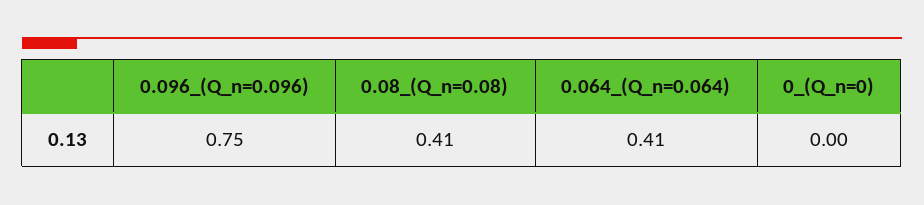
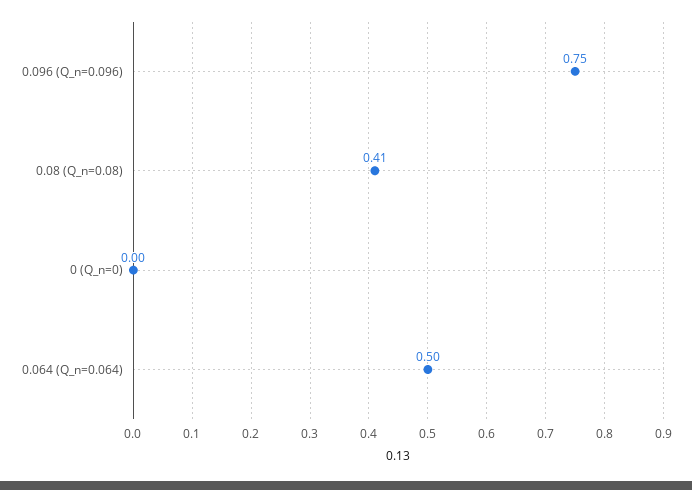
  {
    "0.096_(Q_n=0.096)": 0.75,
    "0.08_(Q_n=0.08)": 0.41,
-   "0.064_(Q_n=0.064)": 0.41,
+   "0.064_(Q_n=0.064)": 0.5,
    "0_(Q_n=0)": 0
  }

